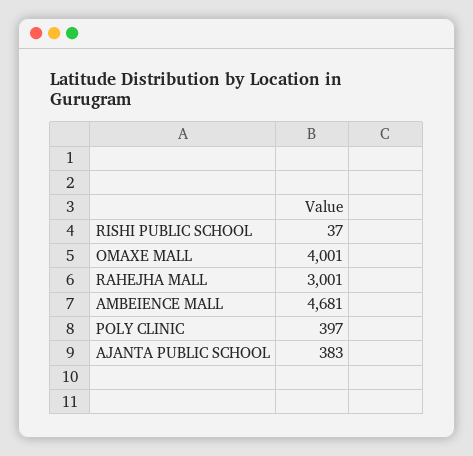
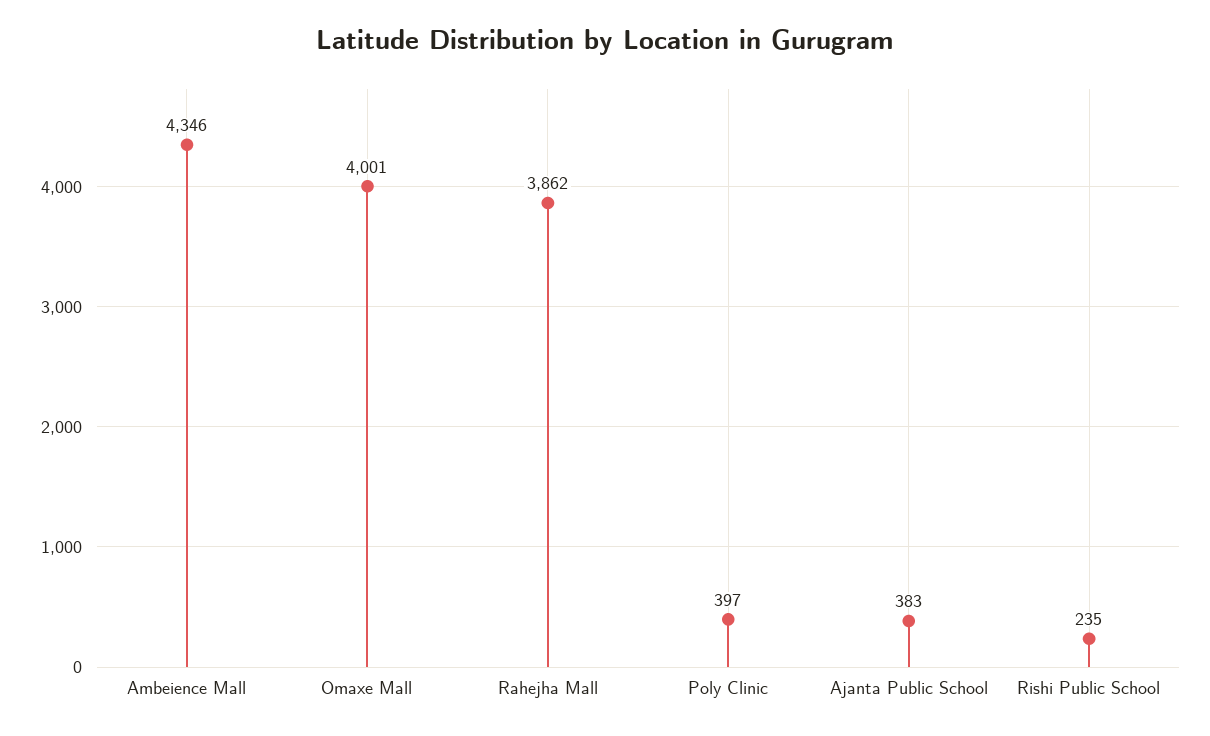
  {
-   "RISHI PUBLIC SCHOOL": 37,
+   "RISHI PUBLIC SCHOOL": 235,
    "OMAXE MALL": 4001,
-   "RAHEJHA MALL": 3001,
+   "RAHEJHA MALL": 3862,
-   "AMBEIENCE MALL": 4681,
+   "AMBEIENCE MALL": 4346,
    "POLY CLINIC": 397,
    "AJANTA PUBLIC SCHOOL": 383
  }

